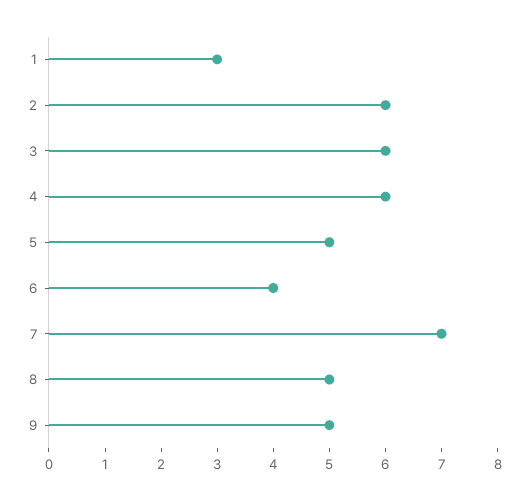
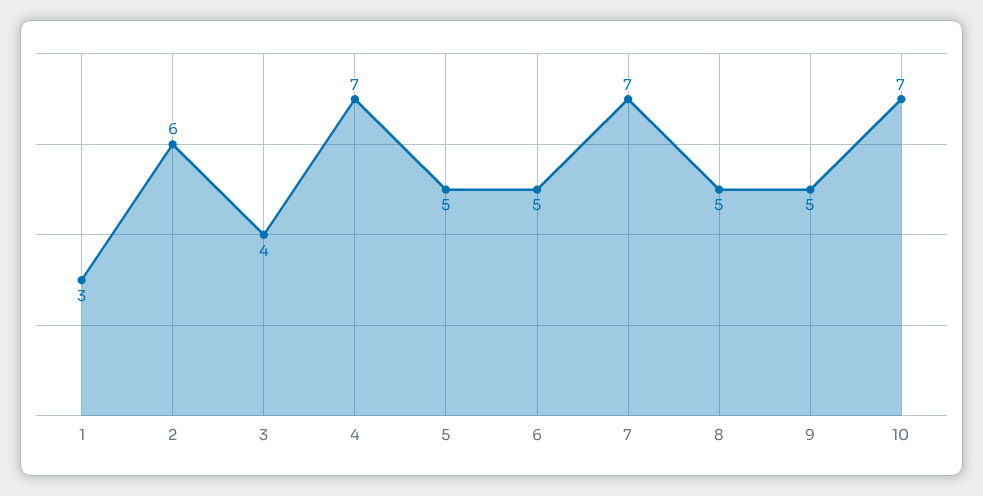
  {
    "1": 3,
    "2": 6,
-   "3": 6,
+   "3": 4,
-   "4": 6,
+   "4": 7,
    "5": 5,
-   "6": 4,
+   "6": 5,
    "7": 7,
    "8": 5,
-   "9": 5
+   "9": 5,
+   "10": 7
  }

